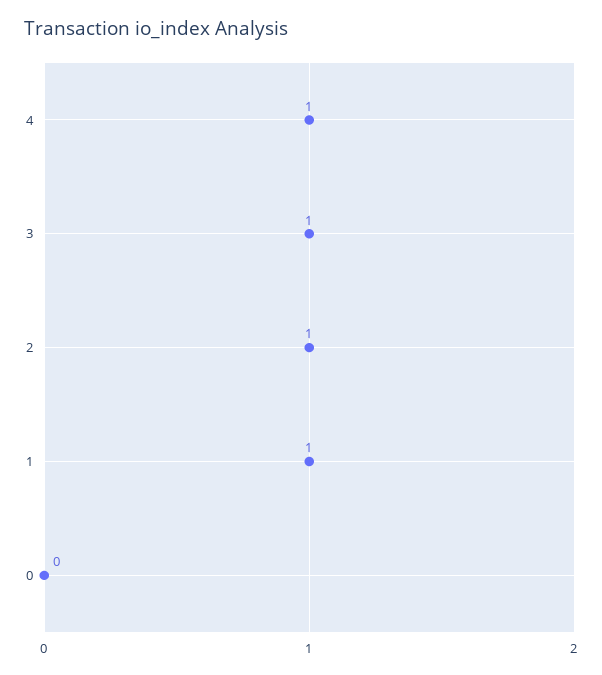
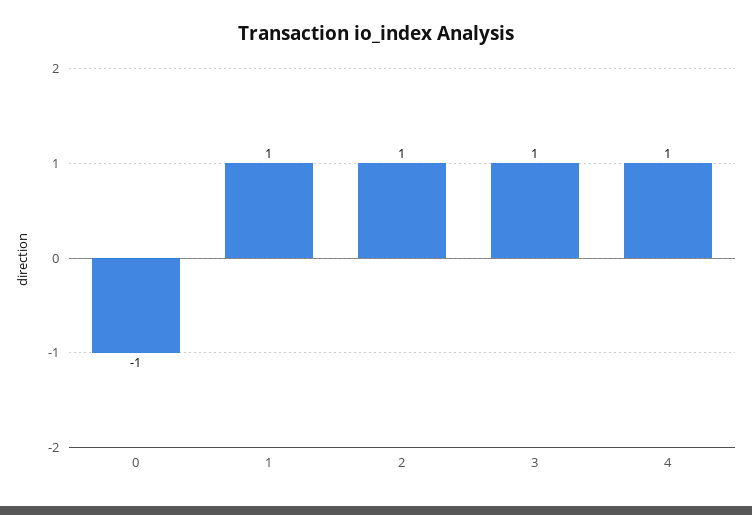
  {
    "4": 1,
    "3": 1,
    "2": 1,
    "1": 1,
-   "0": 0
+   "0": -1
  }

